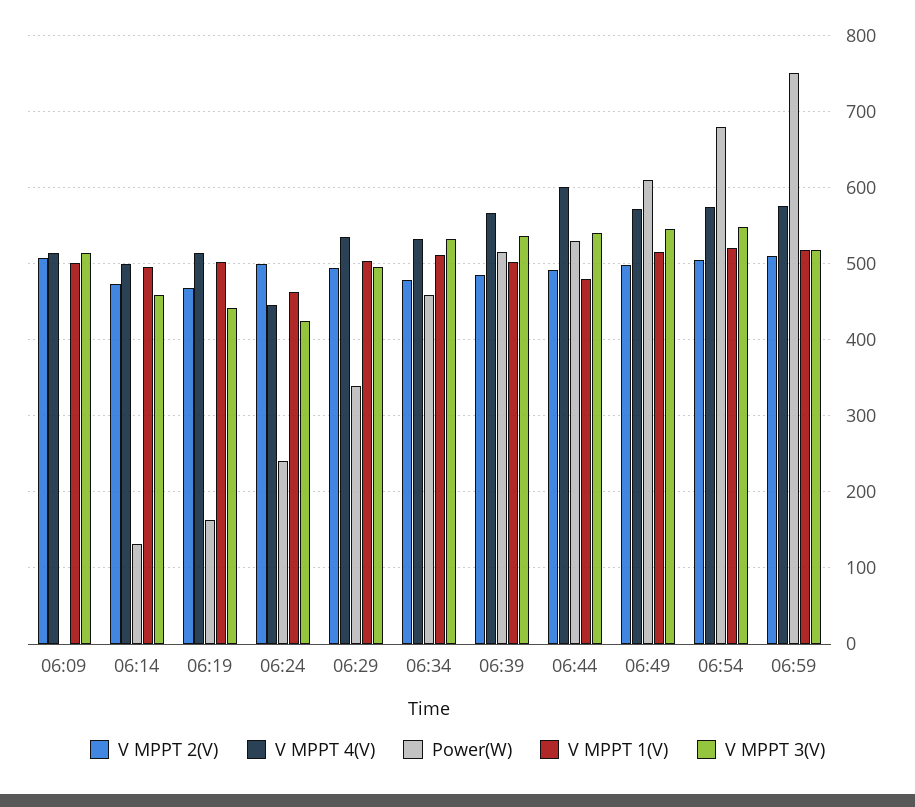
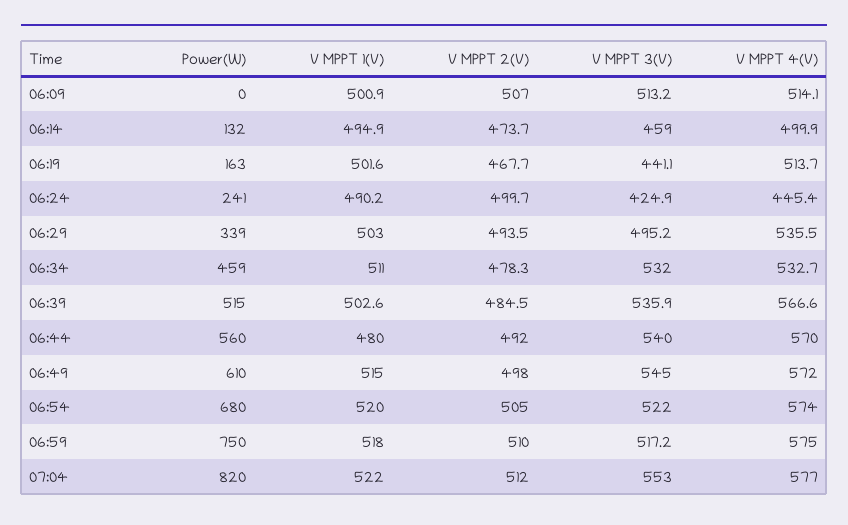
  {
    "V MPPT 2(V)": {
      "06:09": 507,
      "06:14": 473.7,
      "06:19": 467.7,
      "06:24": 499.7,
      "06:29": 493.5,
      "06:34": 478.3,
      "06:39": 484.5,
      "06:44": 492,
      "06:49": 498,
      "06:54": 505,
-     "06:59": 510
+     "06:59": 510,
+     "07:04": 512
    },
    "V MPPT 4(V)": {
      "06:09": 514.1,
      "06:14": 499.9,
      "06:19": 513.7,
      "06:24": 445.4,
      "06:29": 535.5,
      "06:34": 532.7,
      "06:39": 566.6,
-     "06:44": 600,
+     "06:44": 570,
      "06:49": 572,
      "06:54": 574,
-     "06:59": 575
+     "06:59": 575,
+     "07:04": 577
    },
    "Power(W)": {
      "06:09": 0,
      "06:14": 132,
      "06:19": 163,
      "06:24": 241,
      "06:29": 339,
      "06:34": 459,
      "06:39": 515,
-     "06:44": 530,
+     "06:44": 560,
      "06:49": 610,
      "06:54": 680,
-     "06:59": 750
+     "06:59": 750,
+     "07:04": 820
    },
    "V MPPT 1(V)": {
      "06:09": 500.9,
      "06:14": 494.9,
      "06:19": 501.6,
-     "06:24": 460,
+     "06:24": 490.2,
      "06:29": 503,
      "06:34": 511,
      "06:39": 502.6,
      "06:44": 480,
      "06:49": 515,
      "06:54": 520,
-     "06:59": 518
+     "06:59": 518,
+     "07:04": 522
    },
    "V MPPT 3(V)": {
      "06:09": 513.2,
      "06:14": 459,
      "06:19": 441.1,
      "06:24": 424.9,
      "06:29": 495.2,
      "06:34": 532,
      "06:39": 535.9,
      "06:44": 540,
      "06:49": 545,
-     "06:54": 550,
+     "06:54": 522,
-     "06:59": 517.2
+     "06:59": 517.2,
+     "07:04": 553
    }
  }

